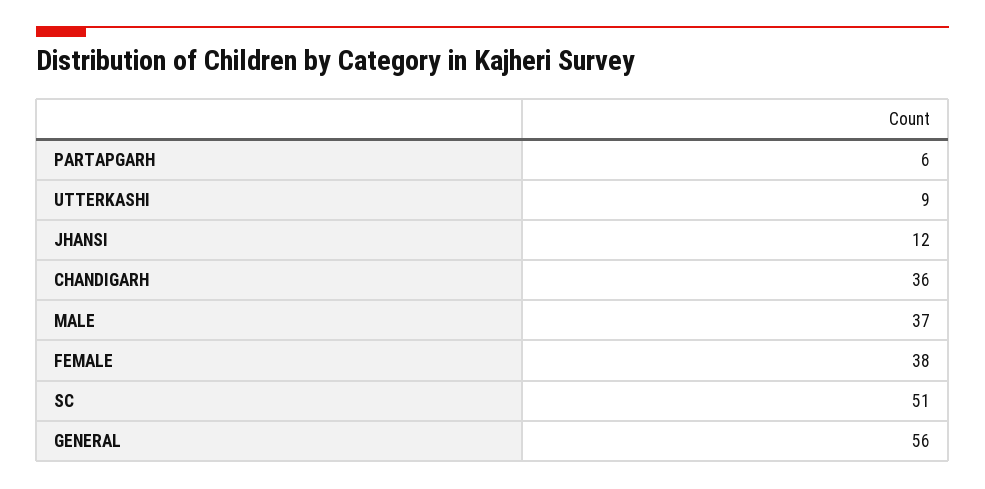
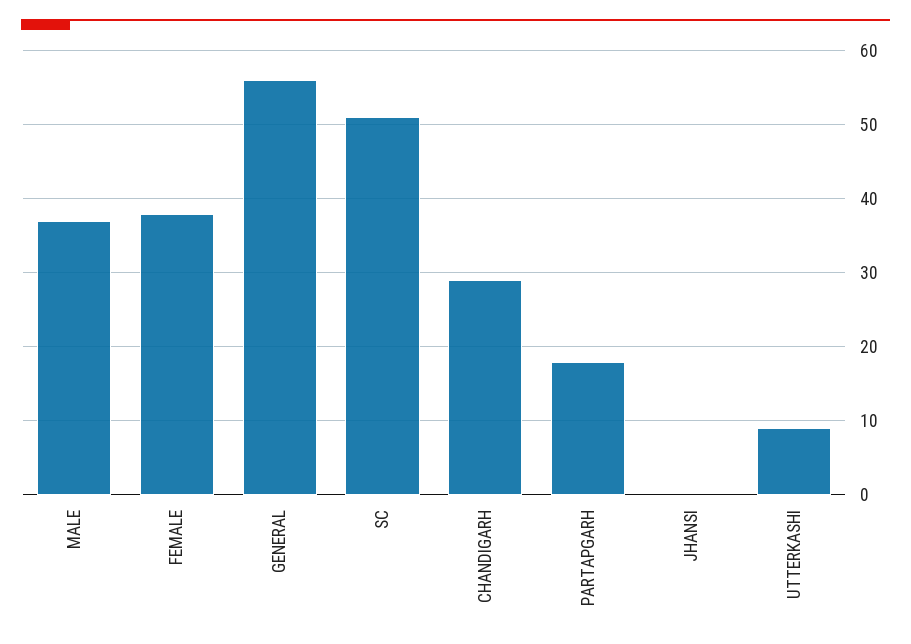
  {
-   "PARTAPGARH": 6,
+   "PARTAPGARH": 18,
    "UTTERKASHI": 9,
-   "JHANSI": 12,
+   "JHANSI": 0,
-   "CHANDIGARH": 36,
+   "CHANDIGARH": 29,
    "MALE": 37,
    "FEMALE": 38,
    "SC": 51,
    "GENERAL": 56
  }

